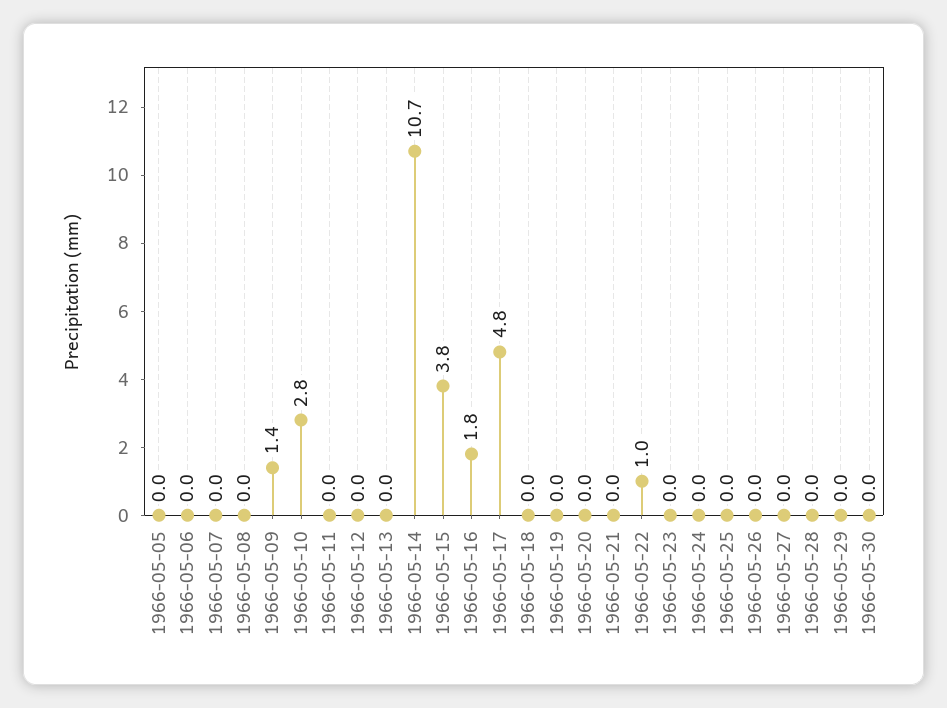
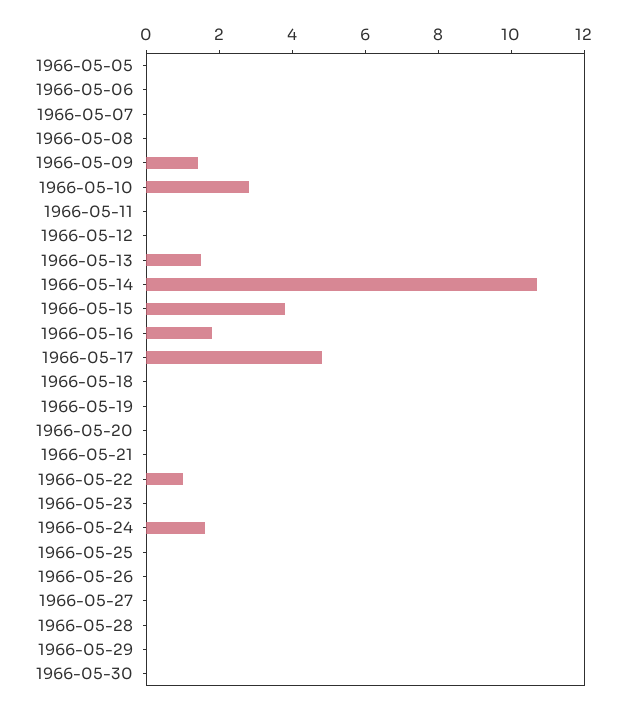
  {
    "1966-05-05": 0,
    "1966-05-06": 0,
    "1966-05-07": 0,
    "1966-05-08": 0,
    "1966-05-09": 1.4,
    "1966-05-10": 2.8,
    "1966-05-11": 0,
    "1966-05-12": 0,
-   "1966-05-13": 0,
+   "1966-05-13": 1.5,
    "1966-05-14": 10.7,
    "1966-05-15": 3.8,
    "1966-05-16": 1.8,
    "1966-05-17": 4.8,
    "1966-05-18": 0,
    "1966-05-19": 0,
    "1966-05-20": 0,
    "1966-05-21": 0,
    "1966-05-22": 1,
    "1966-05-23": 0,
-   "1966-05-24": 0,
+   "1966-05-24": 1.5,
    "1966-05-25": 0,
    "1966-05-26": 0,
    "1966-05-27": 0,
    "1966-05-28": 0,
    "1966-05-29": 0,
    "1966-05-30": 0
  }

